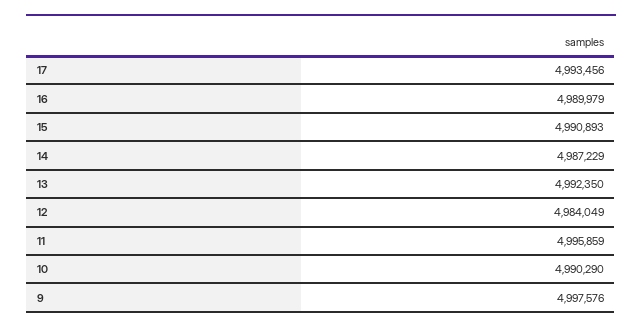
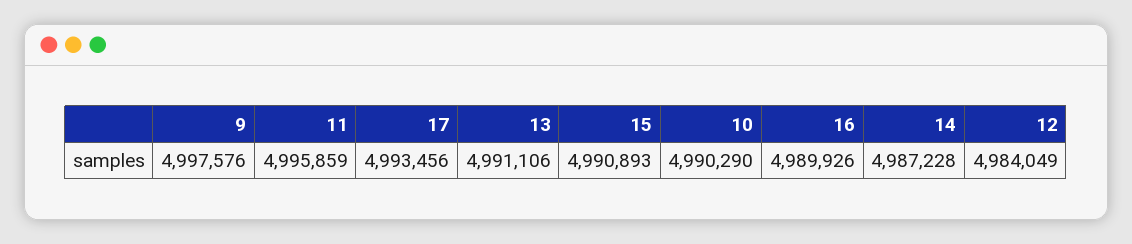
  {
    "17": 4993456,
-   "16": 4989979,
+   "16": 4989926,
    "15": 4990893,
-   "14": 4987229,
+   "14": 4987228,
-   "13": 4992350,
+   "13": 4991106,
    "12": 4984049,
    "11": 4995859,
    "10": 4990290,
    "9": 4997576
  }

